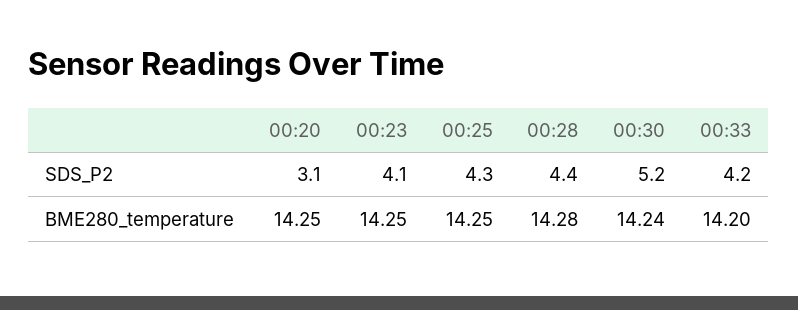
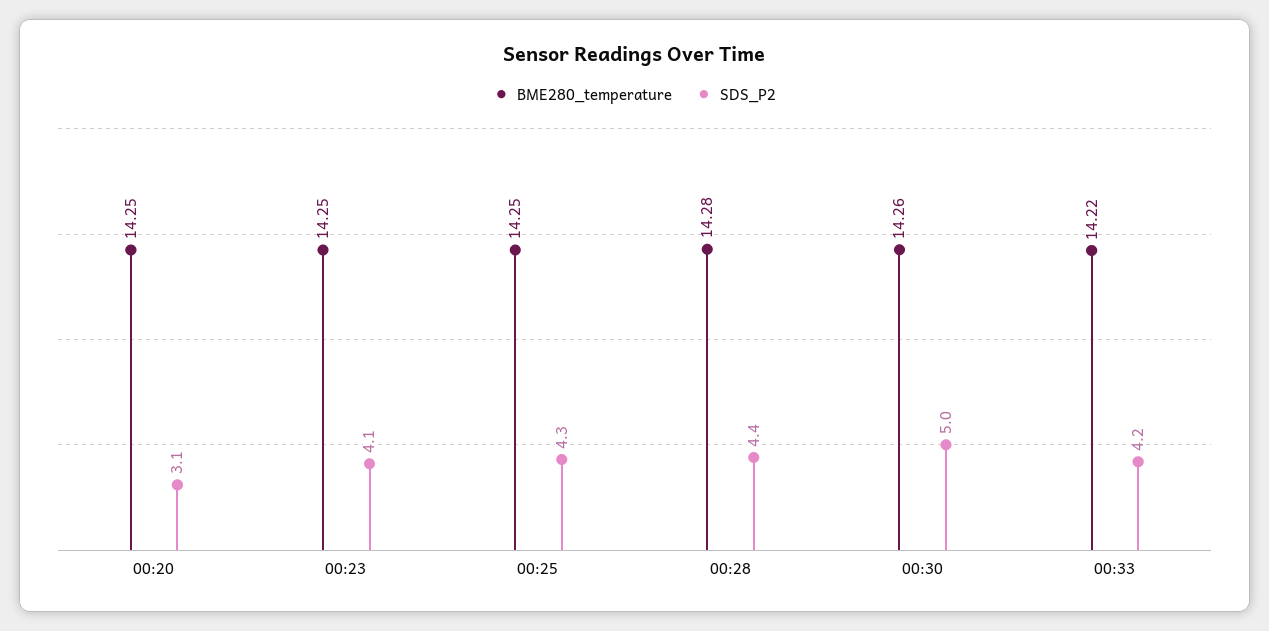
  {
    "SDS_P2": {
      "00:20": 3.1,
      "00:23": 4.1,
      "00:25": 4.3,
      "00:28": 4.4,
-     "00:30": 5.2,
+     "00:30": 5,
      "00:33": 4.2
    },
    "BME280_temperature": {
      "00:20": 14.25,
      "00:23": 14.25,
      "00:25": 14.25,
      "00:28": 14.28,
-     "00:30": 14.24,
+     "00:30": 14.26,
-     "00:33": 14.2
+     "00:33": 14.22
    }
  }

